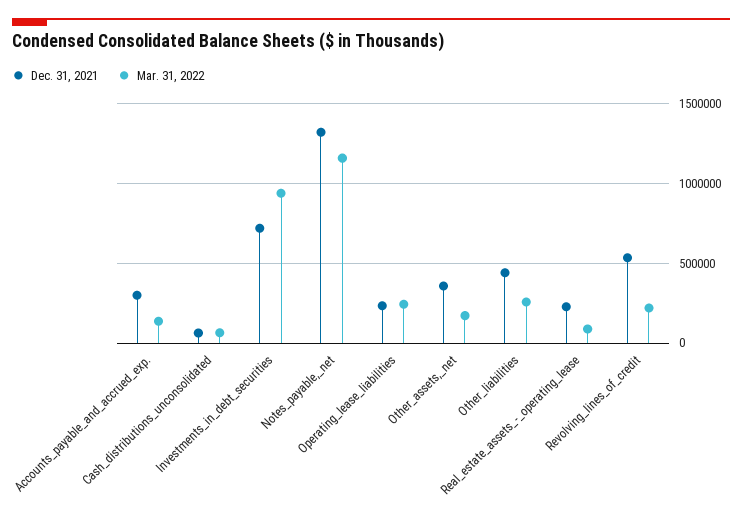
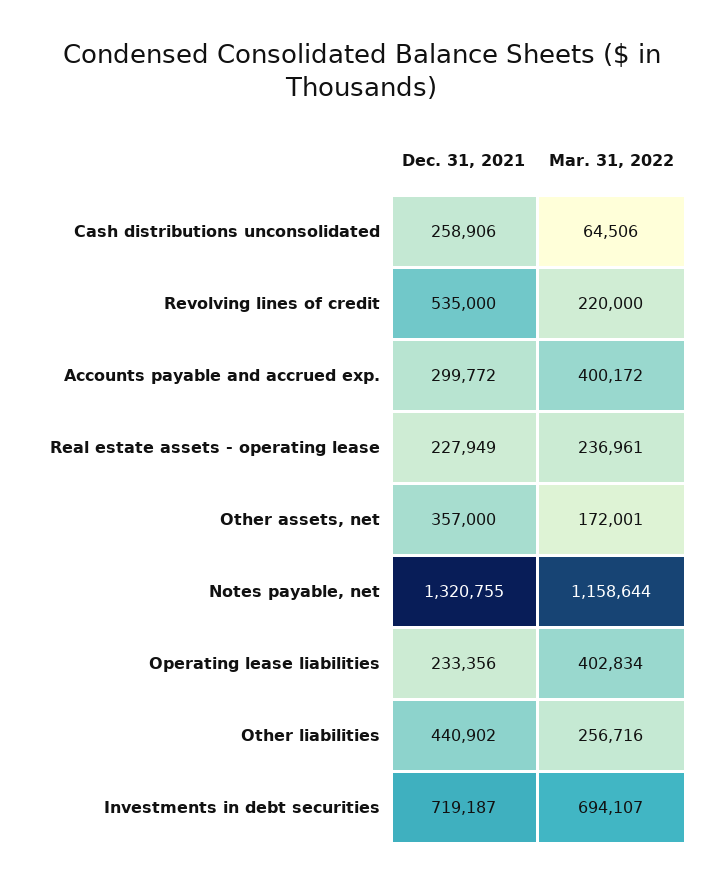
  {
    "Dec. 31, 2021": {
      "Accounts_payable_and_accrued_exp.": 299772,
-     "Cash_distributions_unconsolidated": 50000,
+     "Cash_distributions_unconsolidated": 258906,
      "Investments_in_debt_securities": 719187,
      "Notes_payable,_net": 1320755,
      "Operating_lease_liabilities": 233356,
      "Other_assets,_net": 357000,
      "Other_liabilities": 440902,
      "Real_estate_assets_-_operating_lease": 227949,
      "Revolving_lines_of_credit": 535000
    },
    "Mar. 31, 2022": {
-     "Accounts_payable_and_accrued_exp.": 150000,
+     "Accounts_payable_and_accrued_exp.": 400172,
      "Cash_distributions_unconsolidated": 64506,
-     "Investments_in_debt_securities": 950000,
+     "Investments_in_debt_securities": 694107,
      "Notes_payable,_net": 1158644,
-     "Operating_lease_liabilities": 250000,
+     "Operating_lease_liabilities": 402834,
      "Other_assets,_net": 172001,
      "Other_liabilities": 256716,
-     "Real_estate_assets_-_operating_lease": 100000,
+     "Real_estate_assets_-_operating_lease": 236961,
      "Revolving_lines_of_credit": 220000
    }
  }

